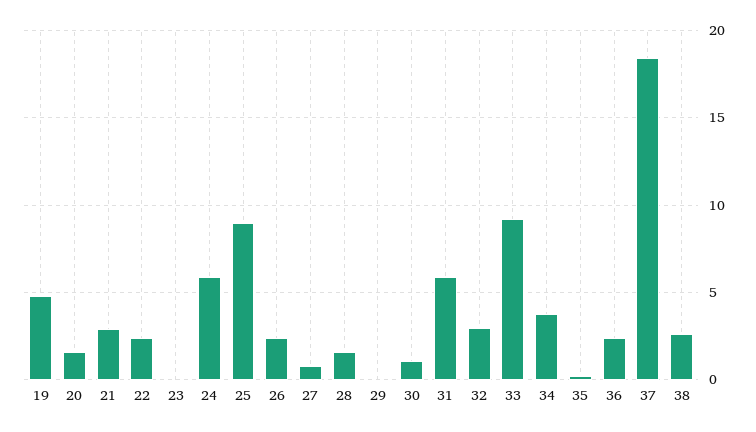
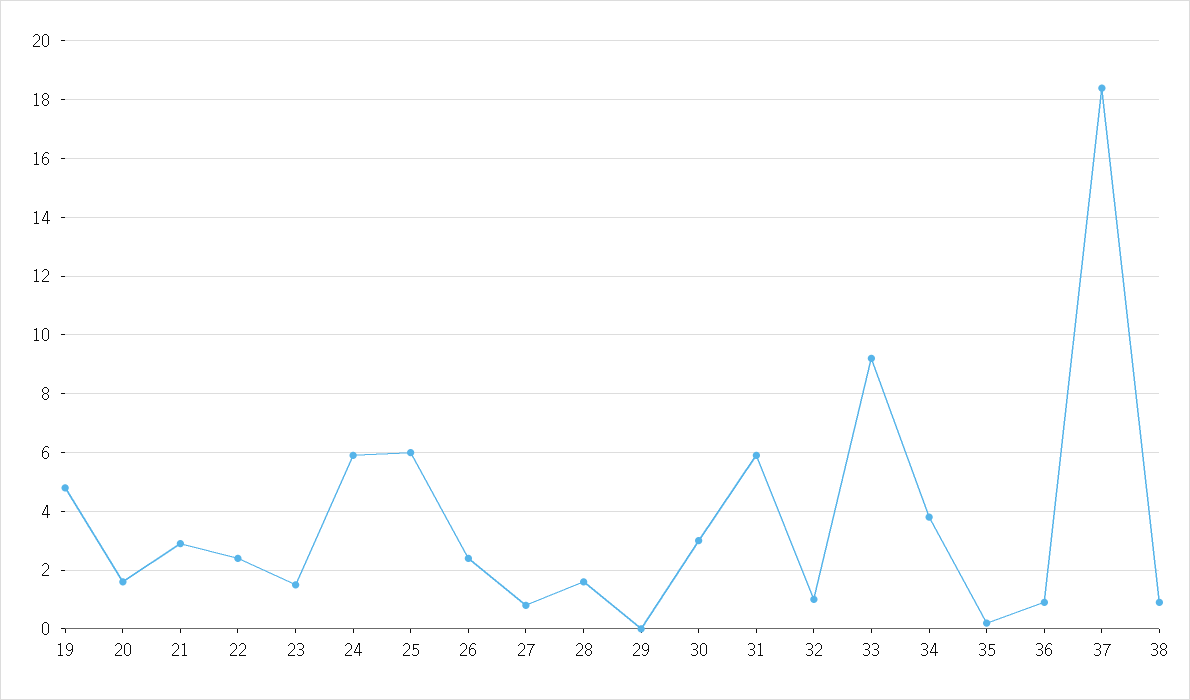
  {
    "19": 5,
    "20": 1.5,
    "21": 3,
    "22": 2.5,
-   "23": 0,
+   "23": 1.5,
    "24": 6,
-   "25": 9,
+   "25": 6,
    "26": 2.5,
    "27": 1,
    "28": 1.5,
    "29": 0,
-   "30": 1,
+   "30": 3,
    "31": 6,
-   "32": 3,
+   "32": 1,
    "33": 9,
    "34": 4,
    "35": 0,
-   "36": 2.5,
+   "36": 1,
    "37": 18.5,
-   "38": 2.5
+   "38": 1
  }

